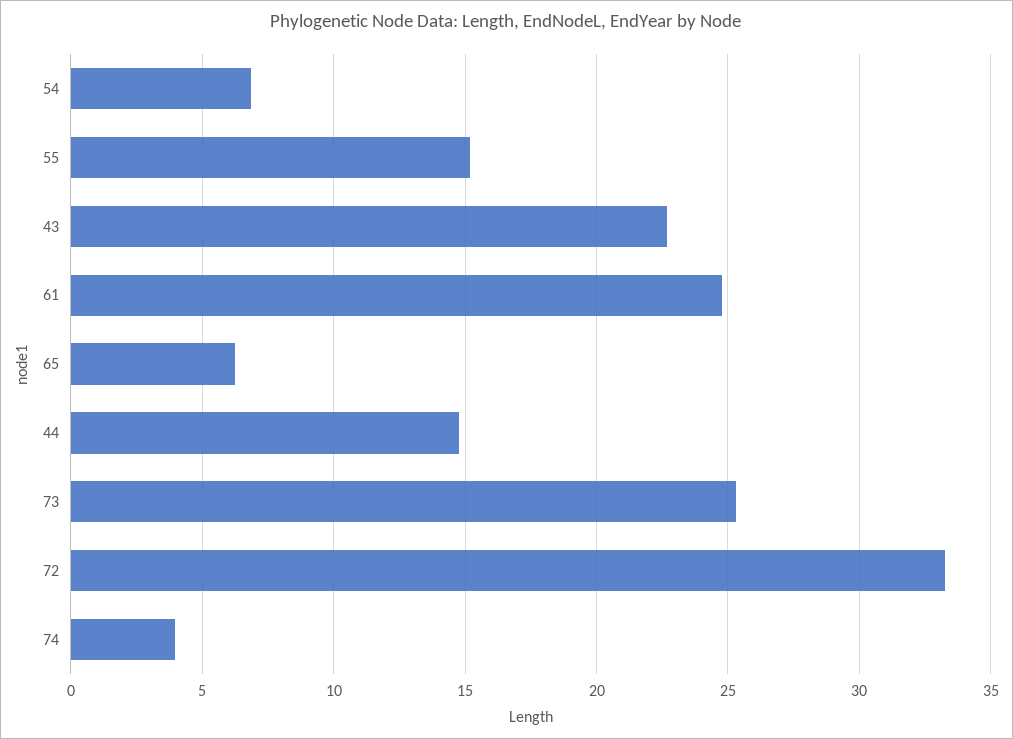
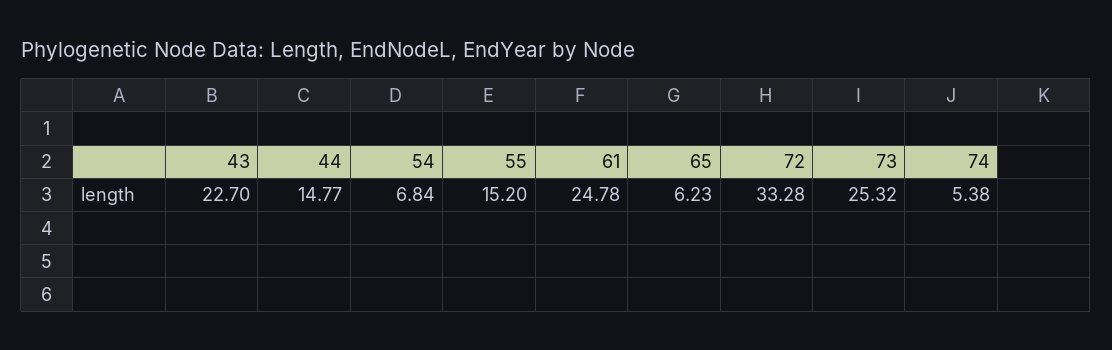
  {
    "54": 6.84,
    "55": 15.2,
    "43": 22.7,
    "61": 24.78,
    "65": 6.23,
    "44": 14.77,
    "73": 25.32,
    "72": 33.28,
-   "74": 4
+   "74": 5.38
  }

